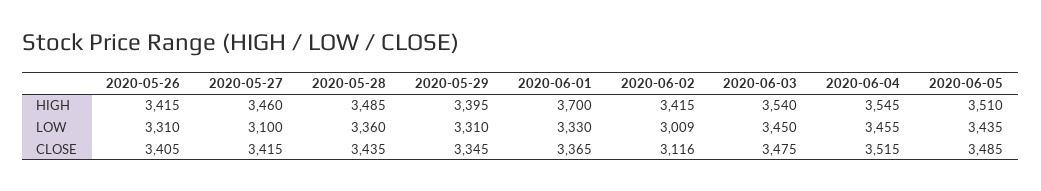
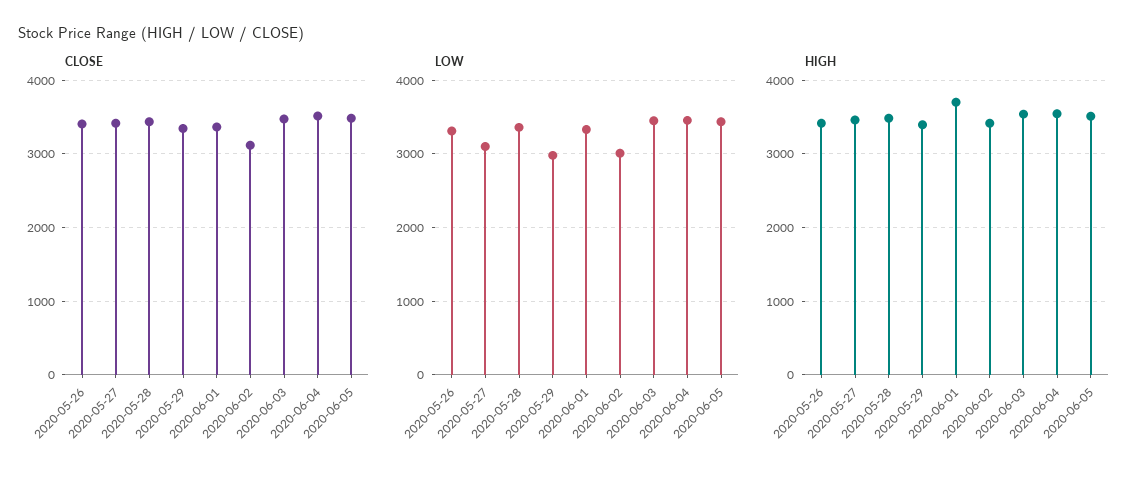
  {
    "HIGH": {
      "2020-05-26": 3415,
      "2020-05-27": 3460,
      "2020-05-28": 3485,
      "2020-05-29": 3395,
      "2020-06-01": 3700,
      "2020-06-02": 3415,
      "2020-06-03": 3540,
      "2020-06-04": 3545,
      "2020-06-05": 3510
    },
    "LOW": {
      "2020-05-26": 3310,
      "2020-05-27": 3100,
      "2020-05-28": 3360,
-     "2020-05-29": 3310,
+     "2020-05-29": 3000,
      "2020-06-01": 3330,
      "2020-06-02": 3009,
      "2020-06-03": 3450,
      "2020-06-04": 3455,
      "2020-06-05": 3435
    },
    "CLOSE": {
      "2020-05-26": 3405,
      "2020-05-27": 3415,
      "2020-05-28": 3435,
      "2020-05-29": 3345,
      "2020-06-01": 3365,
      "2020-06-02": 3116,
      "2020-06-03": 3475,
      "2020-06-04": 3515,
      "2020-06-05": 3485
    }
  }

